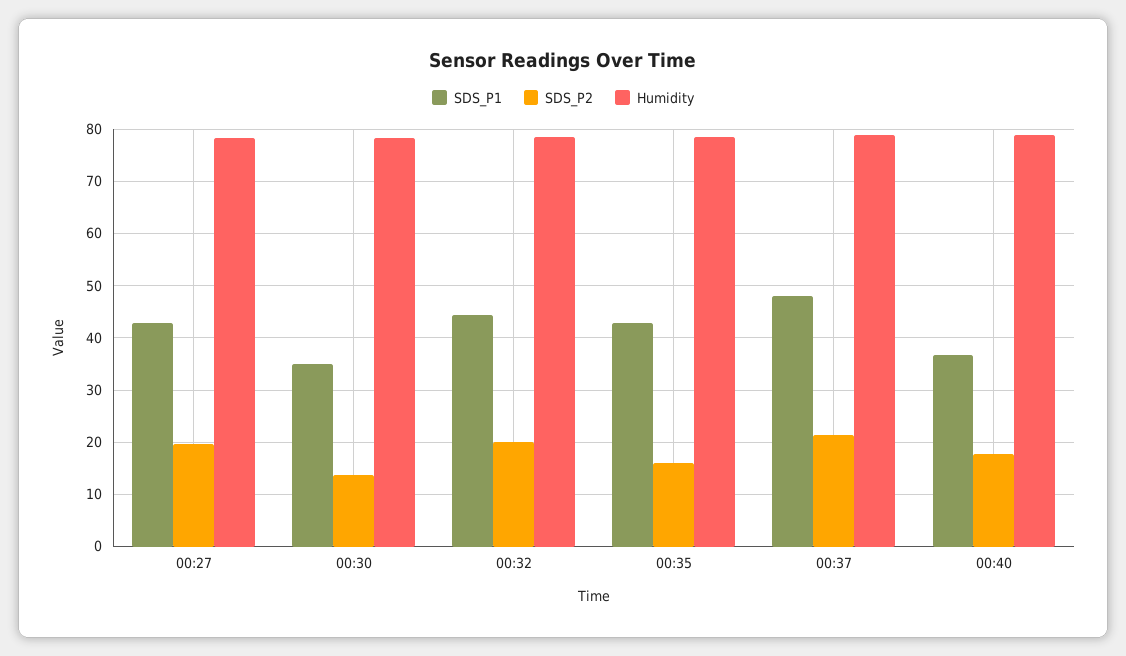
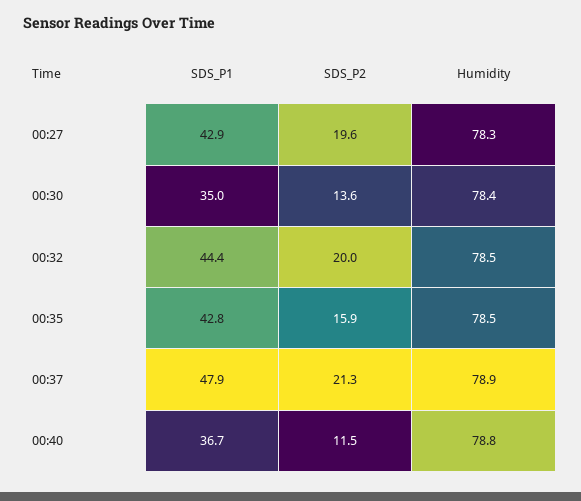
  {
    "SDS_P1": {
      "00:27": 42.9,
      "00:30": 35,
      "00:32": 44.4,
      "00:35": 42.8,
      "00:37": 47.9,
      "00:40": 36.7
    },
    "SDS_P2": {
      "00:27": 19.6,
      "00:30": 13.6,
      "00:32": 20,
      "00:35": 15.9,
      "00:37": 21.3,
-     "00:40": 18
+     "00:40": 11.5
    },
    "Humidity": {
      "00:27": 78.3,
      "00:30": 78.4,
      "00:32": 78.5,
      "00:35": 78.5,
      "00:37": 78.9,
      "00:40": 78.8
    }
  }

